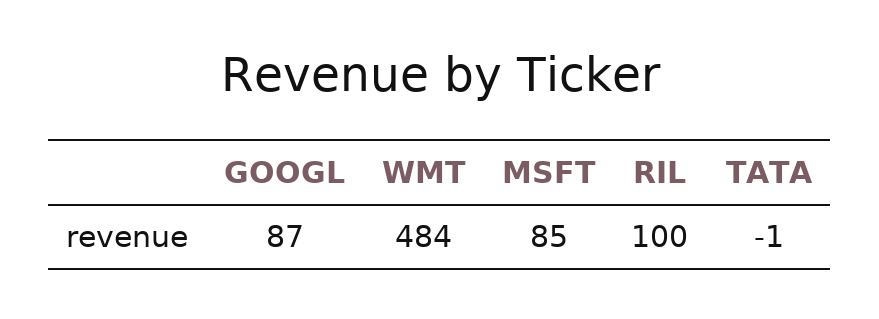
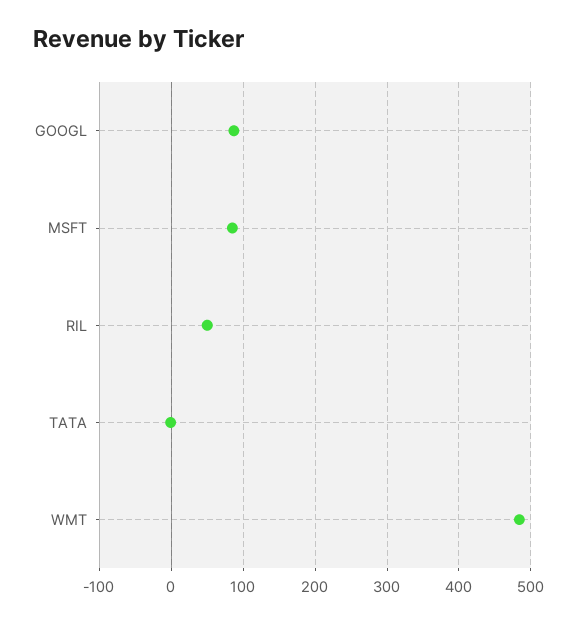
  {
    "GOOGL": 87,
    "WMT": 484,
    "MSFT": 85,
-   "RIL": 100,
+   "RIL": 50,
    "TATA": -1
  }

